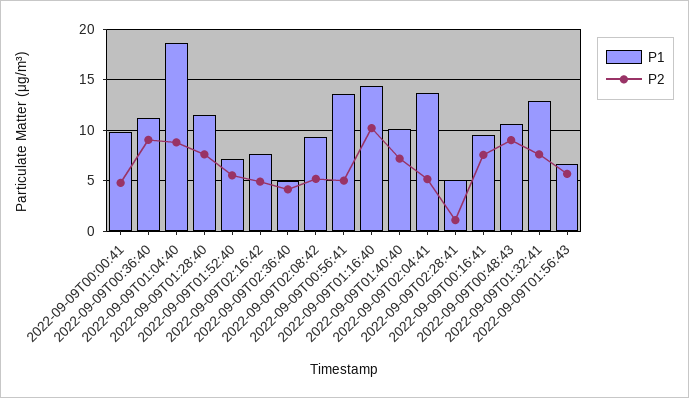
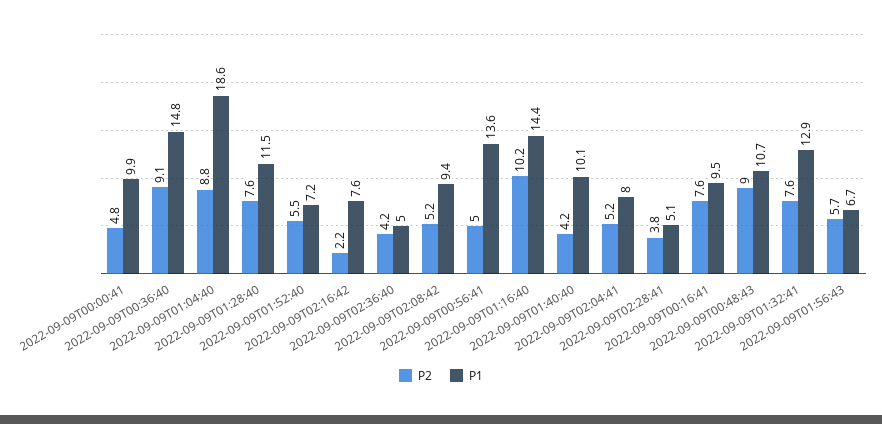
  {
    "P1": {
      "2022-09-09T00:00:41": 9.9,
-     "2022-09-09T00:36:40": 11,
+     "2022-09-09T00:36:40": 14.8,
      "2022-09-09T01:04:40": 18.6,
      "2022-09-09T01:28:40": 11.5,
      "2022-09-09T01:52:40": 7.2,
      "2022-09-09T02:16:42": 7.6,
      "2022-09-09T02:36:40": 5,
      "2022-09-09T02:08:42": 9.4,
      "2022-09-09T00:56:41": 13.6,
      "2022-09-09T01:16:40": 14.4,
      "2022-09-09T01:40:40": 10.1,
-     "2022-09-09T02:04:41": 14,
+     "2022-09-09T02:04:41": 8,
      "2022-09-09T02:28:41": 5.1,
      "2022-09-09T00:16:41": 9.5,
      "2022-09-09T00:48:43": 10.7,
      "2022-09-09T01:32:41": 12.9,
      "2022-09-09T01:56:43": 6.7
    },
    "P2": {
      "2022-09-09T00:00:41": 4.8,
      "2022-09-09T00:36:40": 9.1,
      "2022-09-09T01:04:40": 8.8,
      "2022-09-09T01:28:40": 7.6,
      "2022-09-09T01:52:40": 5.5,
-     "2022-09-09T02:16:42": 5,
+     "2022-09-09T02:16:42": 2.2,
      "2022-09-09T02:36:40": 4.2,
      "2022-09-09T02:08:42": 5.2,
      "2022-09-09T00:56:41": 5,
      "2022-09-09T01:16:40": 10.2,
-     "2022-09-09T01:40:40": 7,
+     "2022-09-09T01:40:40": 4.2,
      "2022-09-09T02:04:41": 5.2,
-     "2022-09-09T02:28:41": 1,
+     "2022-09-09T02:28:41": 3.8,
      "2022-09-09T00:16:41": 7.6,
      "2022-09-09T00:48:43": 9,
      "2022-09-09T01:32:41": 7.6,
      "2022-09-09T01:56:43": 5.7
    }
  }

